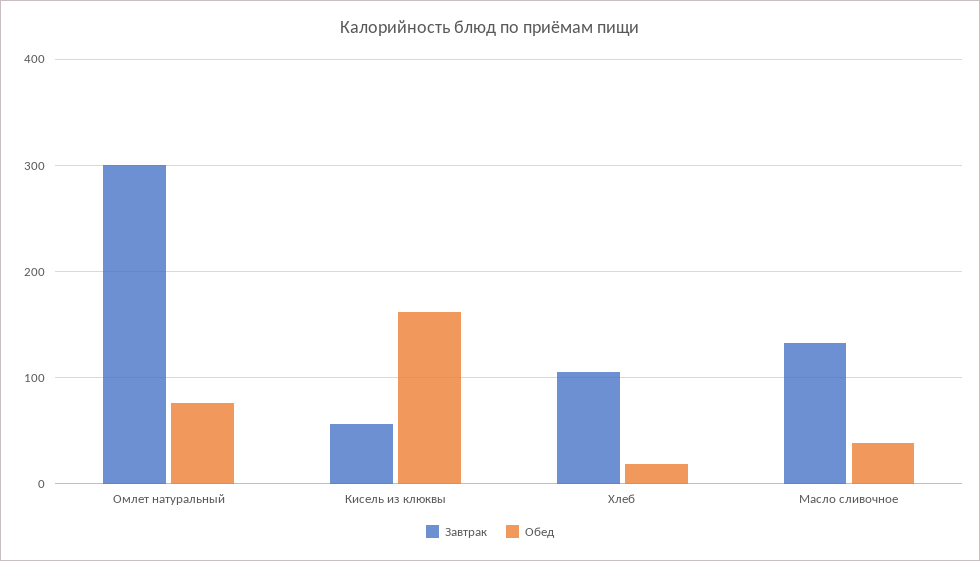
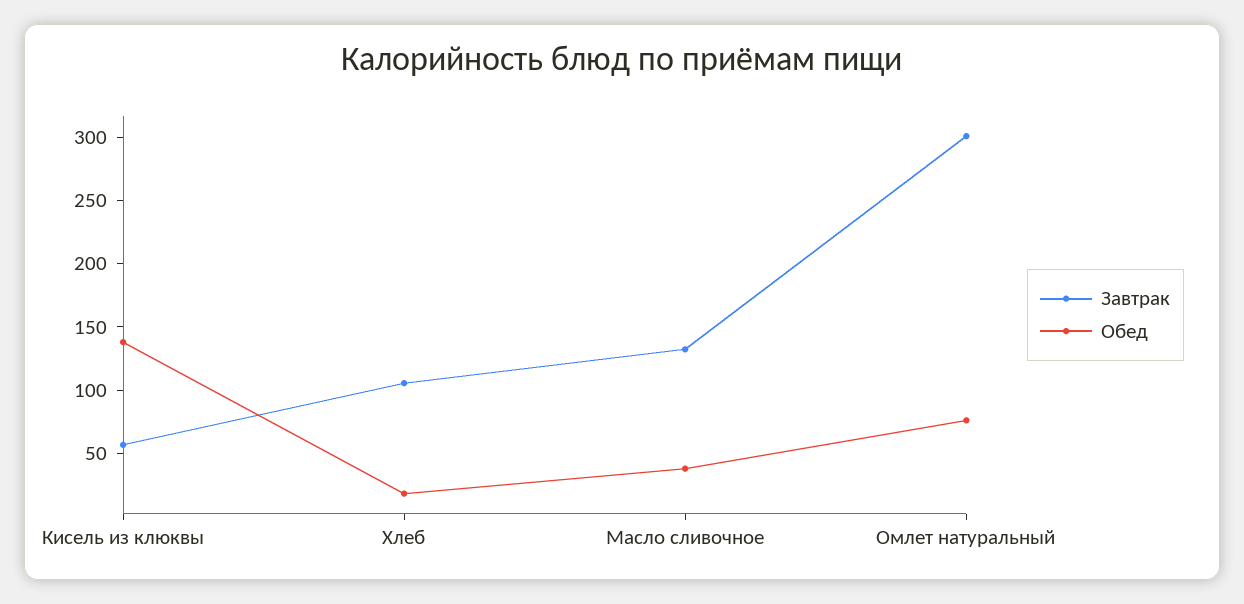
  {
    "Завтрак": {
      "Омлет натуральный": 300,
      "Кисель из клюквы": 60,
      "Хлеб": 110,
      "Масло сливочное": 130
    },
    "Обед": {
      "Омлет натуральный": 80,
-     "Кисель из клюквы": 160,
+     "Кисель из клюквы": 140,
      "Хлеб": 20,
      "Масло сливочное": 40
    }
  }

